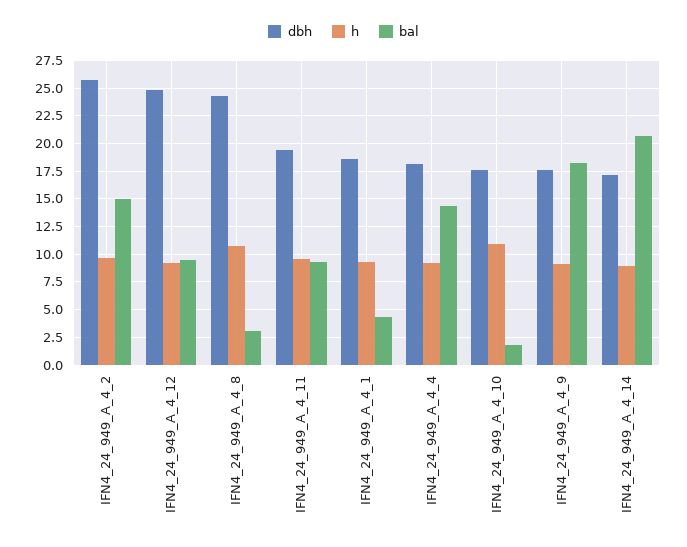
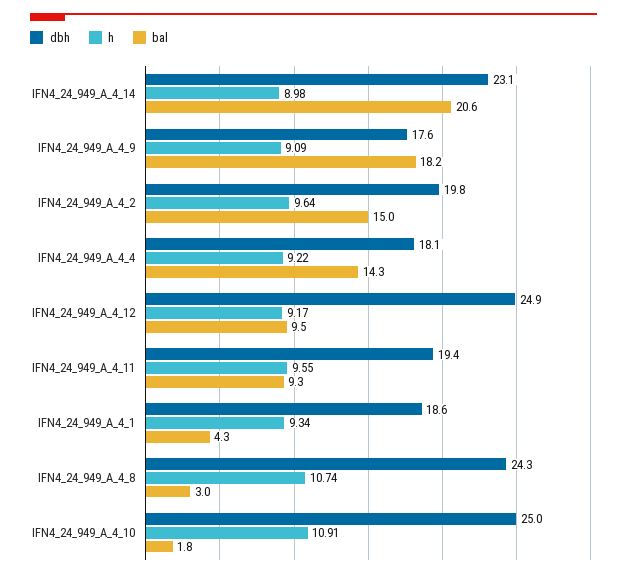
  {
    "dbh": {
-     "IFN4_24_949_A_4_2": 25,
+     "IFN4_24_949_A_4_2": 19.8,
      "IFN4_24_949_A_4_12": 24.9,
      "IFN4_24_949_A_4_8": 24.3,
      "IFN4_24_949_A_4_11": 19.4,
      "IFN4_24_949_A_4_1": 18.6,
      "IFN4_24_949_A_4_4": 18.1,
-     "IFN4_24_949_A_4_10": 17.5,
+     "IFN4_24_949_A_4_10": 25,
      "IFN4_24_949_A_4_9": 17.6,
-     "IFN4_24_949_A_4_14": 17.5
+     "IFN4_24_949_A_4_14": 23.1
    },
    "h": {
      "IFN4_24_949_A_4_2": 9.64,
      "IFN4_24_949_A_4_12": 9.17,
      "IFN4_24_949_A_4_8": 10.74,
      "IFN4_24_949_A_4_11": 9.55,
      "IFN4_24_949_A_4_1": 9.34,
      "IFN4_24_949_A_4_4": 9.22,
      "IFN4_24_949_A_4_10": 10.91,
      "IFN4_24_949_A_4_9": 9.09,
      "IFN4_24_949_A_4_14": 8.98
    },
    "bal": {
      "IFN4_24_949_A_4_2": 15,
      "IFN4_24_949_A_4_12": 9.5,
      "IFN4_24_949_A_4_8": 3,
      "IFN4_24_949_A_4_11": 9.3,
      "IFN4_24_949_A_4_1": 4.3,
      "IFN4_24_949_A_4_4": 14.3,
      "IFN4_24_949_A_4_10": 1.8,
      "IFN4_24_949_A_4_9": 18.2,
      "IFN4_24_949_A_4_14": 20.6
    }
  }

